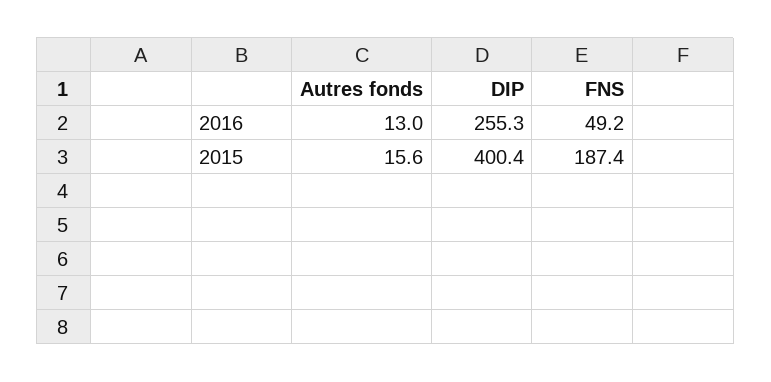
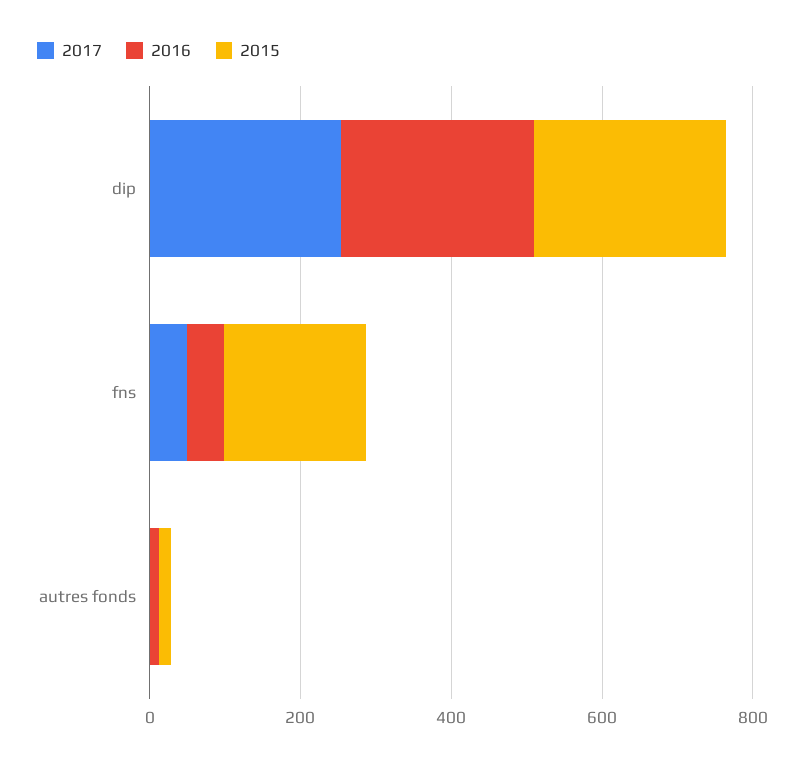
  {
    "2016": {
      "Autres fonds": 13,
      "DIP": 255.3,
      "FNS": 49.2
    },
    "2015": {
      "Autres fonds": 15.6,
-     "DIP": 400.4,
+     "DIP": 250,
      "FNS": 187.4
-   }
+   },
+   "2017": {
+     "DIP": 250,
+     "FNS": 50,
+     "Autres fonds": 0
+   }
  }

